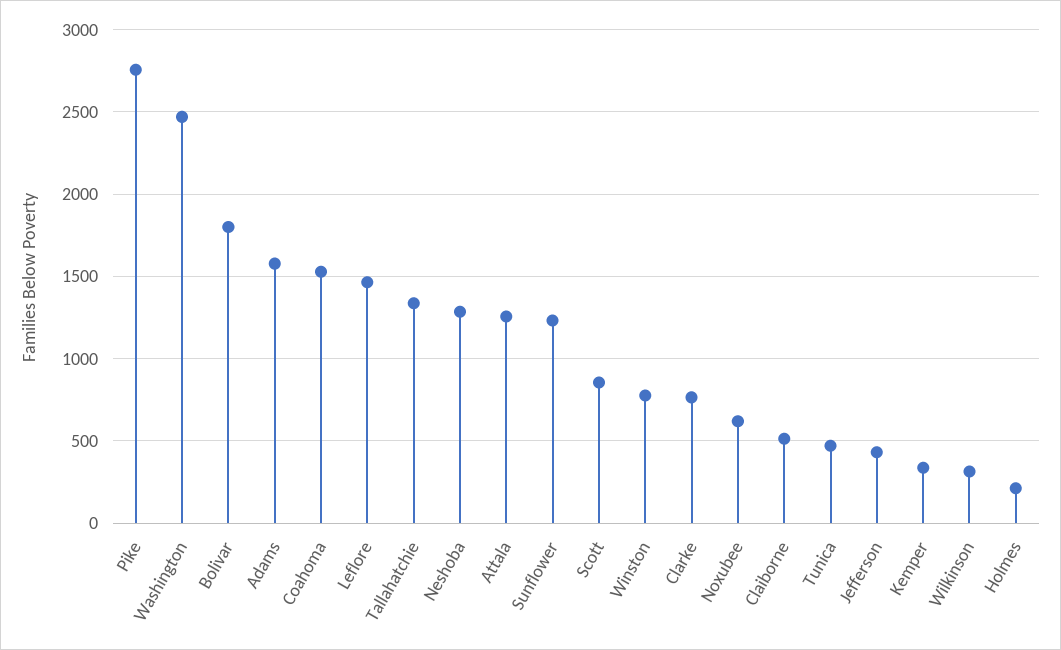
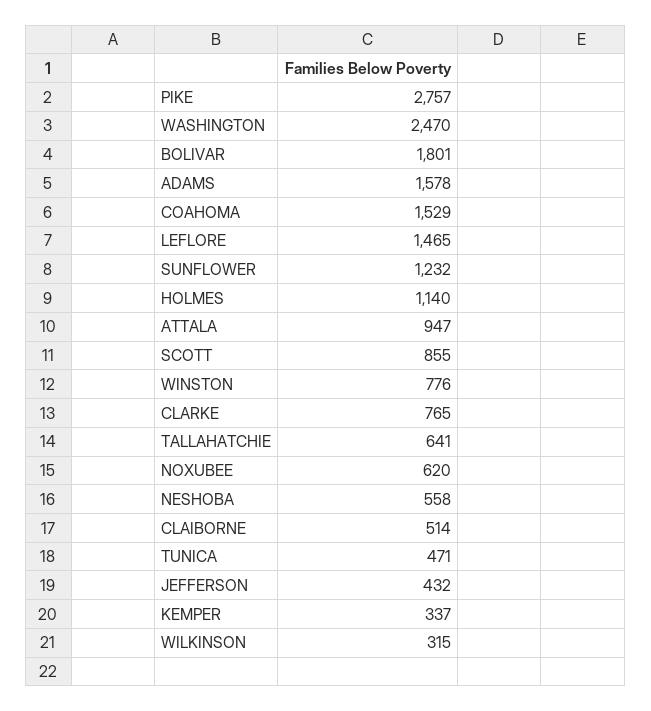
  {
    "Pike": 2757,
    "Washington": 2470,
    "Bolivar": 1801,
    "Adams": 1578,
    "Coahoma": 1529,
    "Leflore": 1465,
-   "Tallahatchie": 1350,
+   "Tallahatchie": 641,
-   "Neshoba": 1300,
+   "Neshoba": 558,
-   "Attala": 1250,
+   "Attala": 947,
    "Sunflower": 1232,
    "Scott": 855,
    "Winston": 776,
    "Clarke": 765,
    "Noxubee": 620,
    "Claiborne": 514,
    "Tunica": 471,
    "Jefferson": 432,
    "Kemper": 337,
    "Wilkinson": 315,
-   "Holmes": 200
+   "Holmes": 1140
  }

